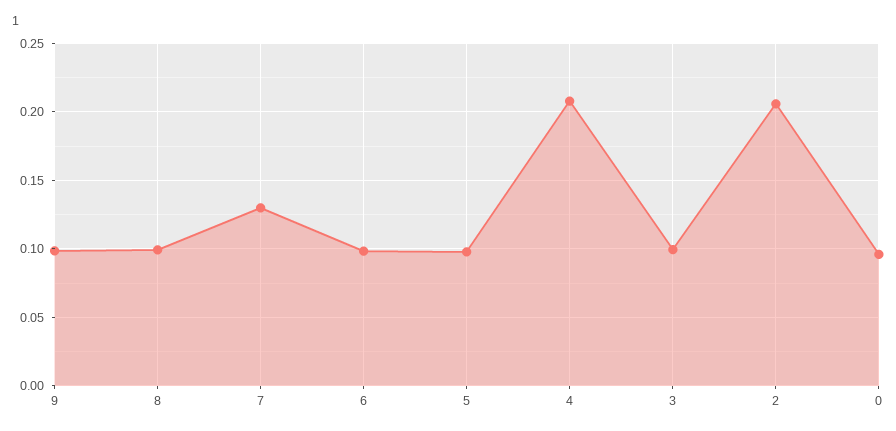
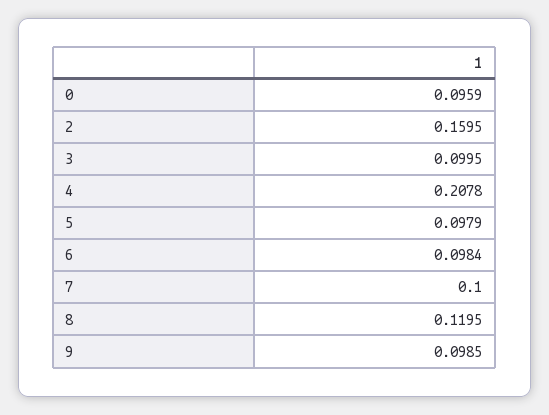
  {
    "9": 0.0985,
-   "8": 0.1,
+   "8": 0.1195,
-   "7": 0.13,
+   "7": 0.1,
    "6": 0.0984,
    "5": 0.0979,
    "4": 0.2078,
    "3": 0.0995,
-   "2": 0.205,
+   "2": 0.1595,
    "0": 0.0959
  }

